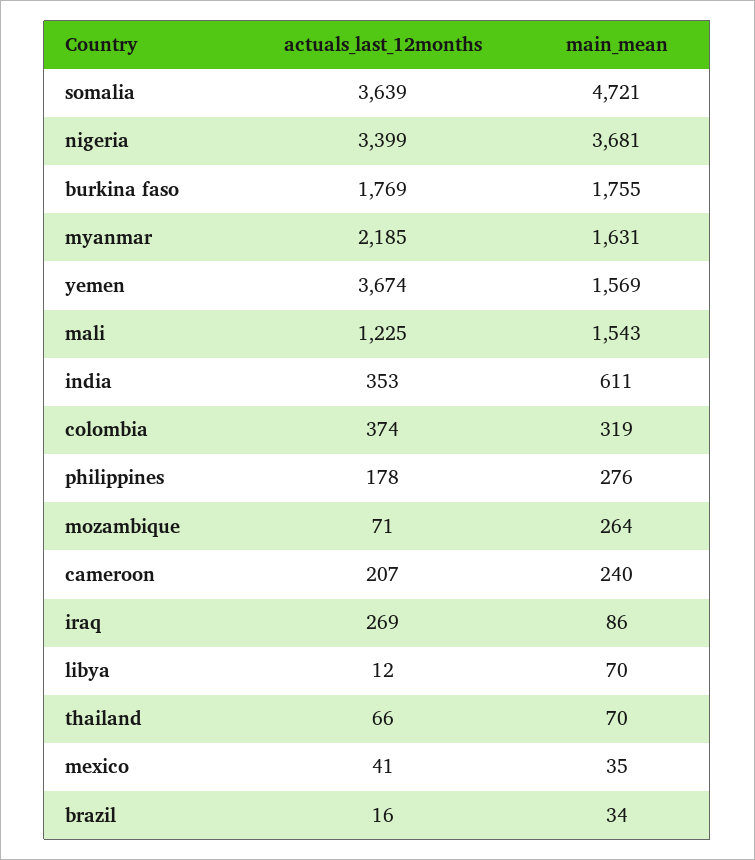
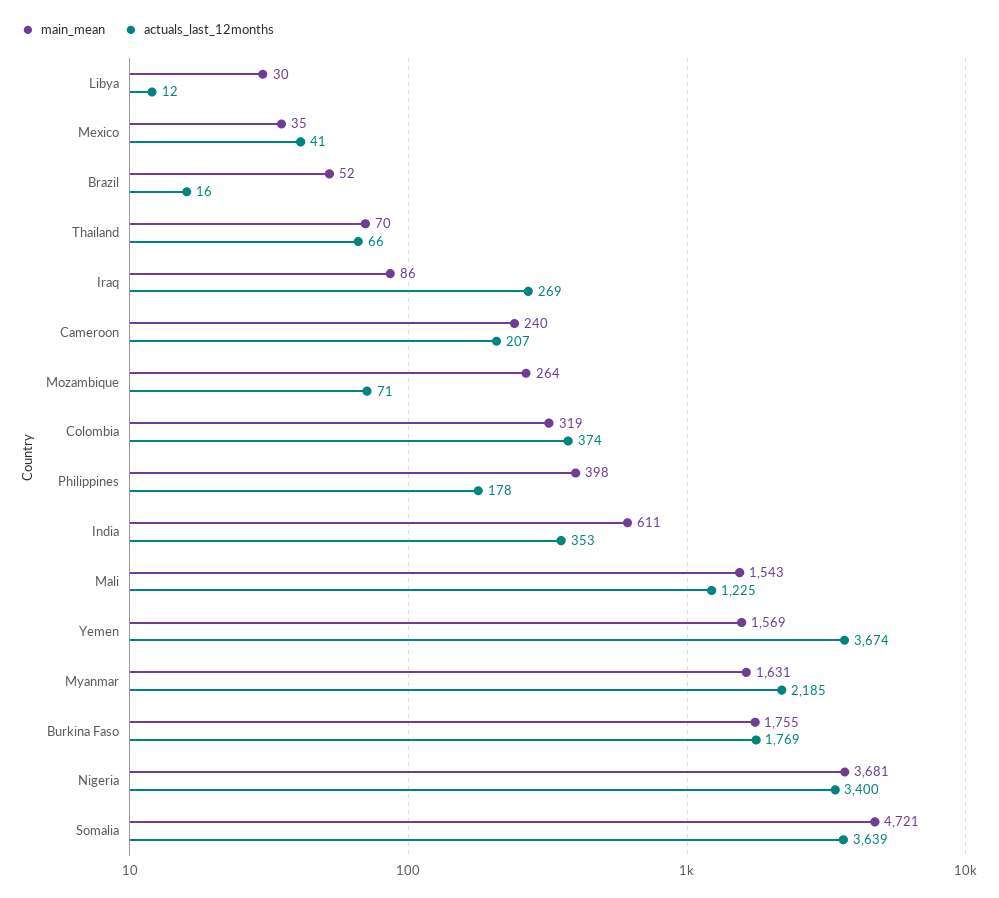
  {
    "actuals_last_12months": {
      "somalia": 3639,
-     "nigeria": 3399,
+     "nigeria": 3400,
      "burkina faso": 1769,
      "myanmar": 2185,
      "yemen": 3674,
      "mali": 1225,
      "india": 353,
      "colombia": 374,
      "philippines": 178,
      "mozambique": 71,
      "cameroon": 207,
      "iraq": 269,
      "libya": 12,
      "thailand": 66,
      "mexico": 41,
      "brazil": 16
    },
    "main_mean": {
      "somalia": 4721,
      "nigeria": 3681,
      "burkina faso": 1755,
      "myanmar": 1631,
      "yemen": 1569,
      "mali": 1543,
      "india": 611,
      "colombia": 319,
-     "philippines": 276,
+     "philippines": 398,
      "mozambique": 264,
      "cameroon": 240,
      "iraq": 86,
-     "libya": 70,
+     "libya": 30,
      "thailand": 70,
      "mexico": 35,
-     "brazil": 34
+     "brazil": 52
    }
  }

